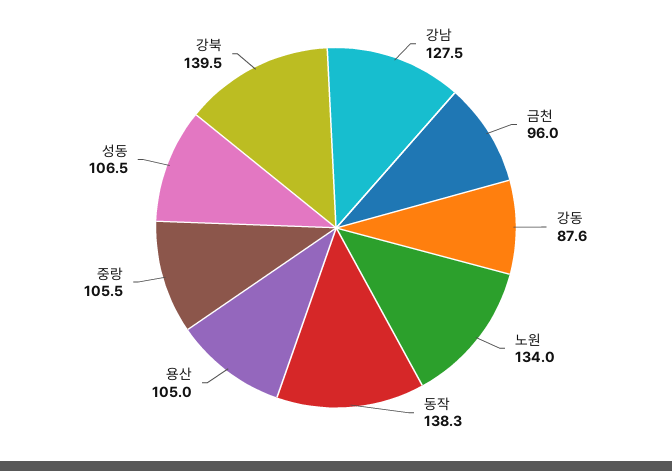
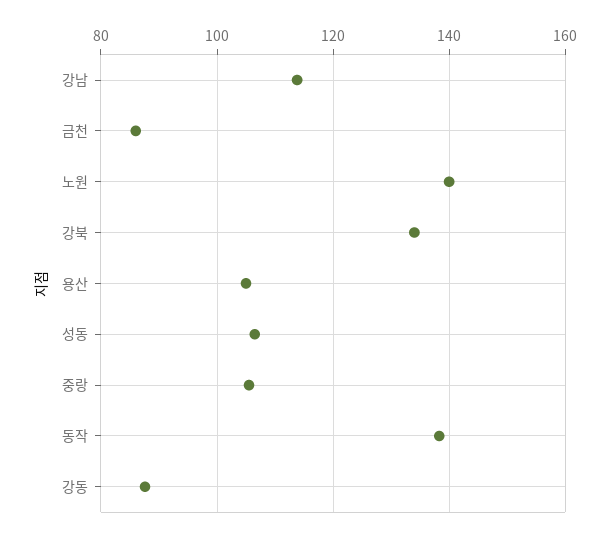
  {
-   "강남": 127.5,
+   "강남": 114,
-   "금천": 96,
+   "금천": 86,
    "강동": 87.6,
-   "노원": 134,
+   "노원": 140,
    "동작": 138.3,
    "용산": 105,
    "중랑": 105.5,
    "성동": 106.5,
-   "강북": 139.5
+   "강북": 134
  }

